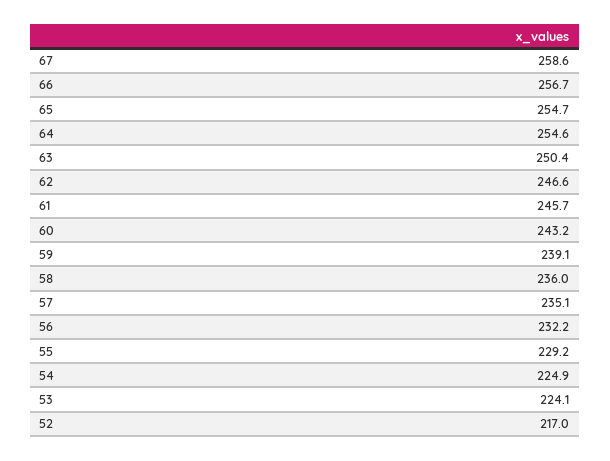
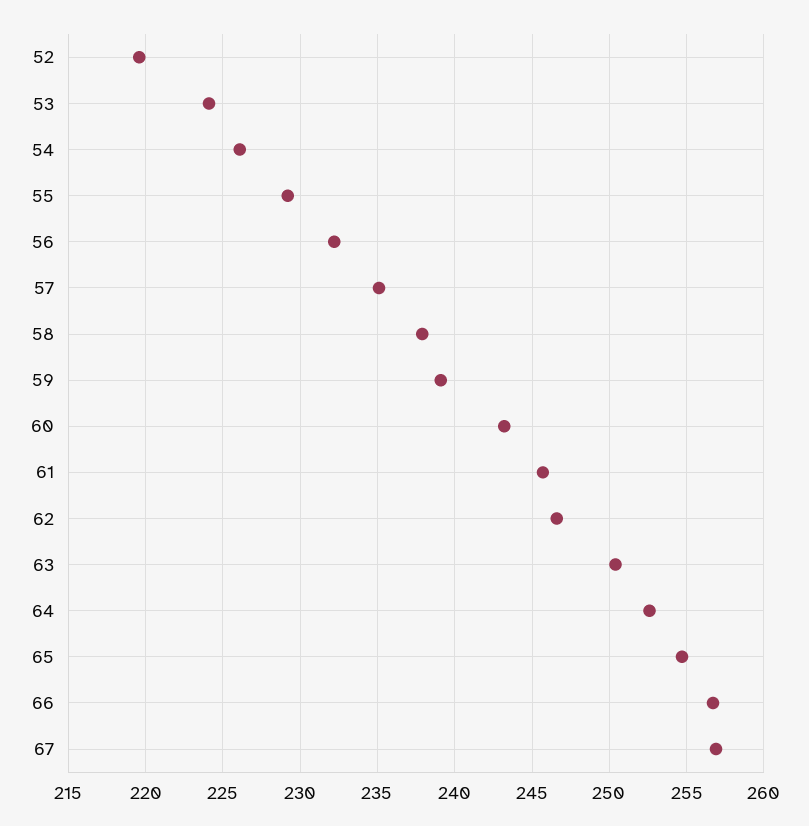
  {
-   "67": 258.6,
+   "67": 257,
    "66": 256.7,
    "65": 254.7,
-   "64": 254.6,
+   "64": 252.5,
    "63": 250.4,
    "62": 246.6,
    "61": 245.7,
    "60": 243.2,
    "59": 239.1,
-   "58": 236,
+   "58": 238,
    "57": 235.1,
    "56": 232.2,
    "55": 229.2,
-   "54": 224.9,
+   "54": 226,
    "53": 224.1,
-   "52": 217
+   "52": 219.5
  }

